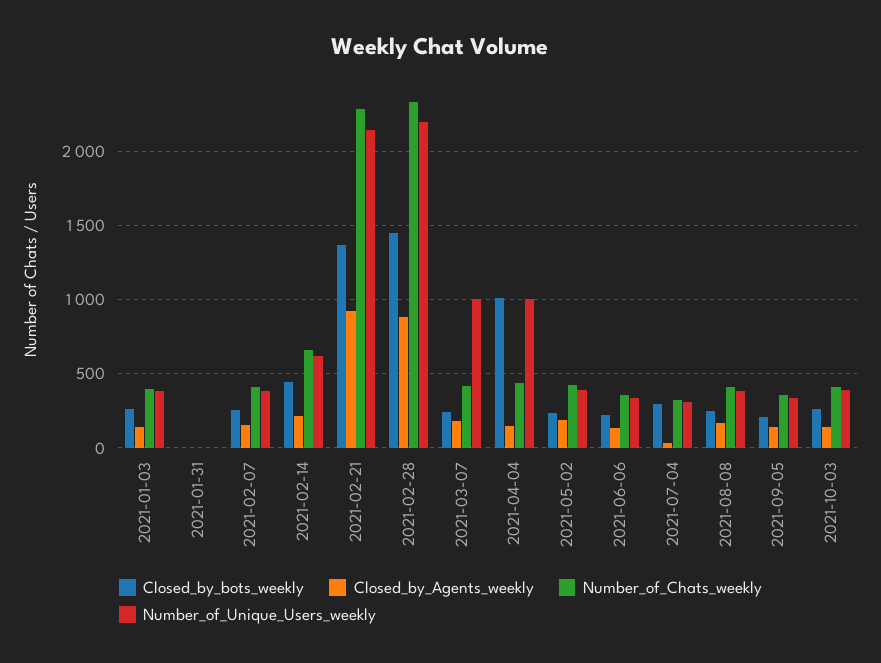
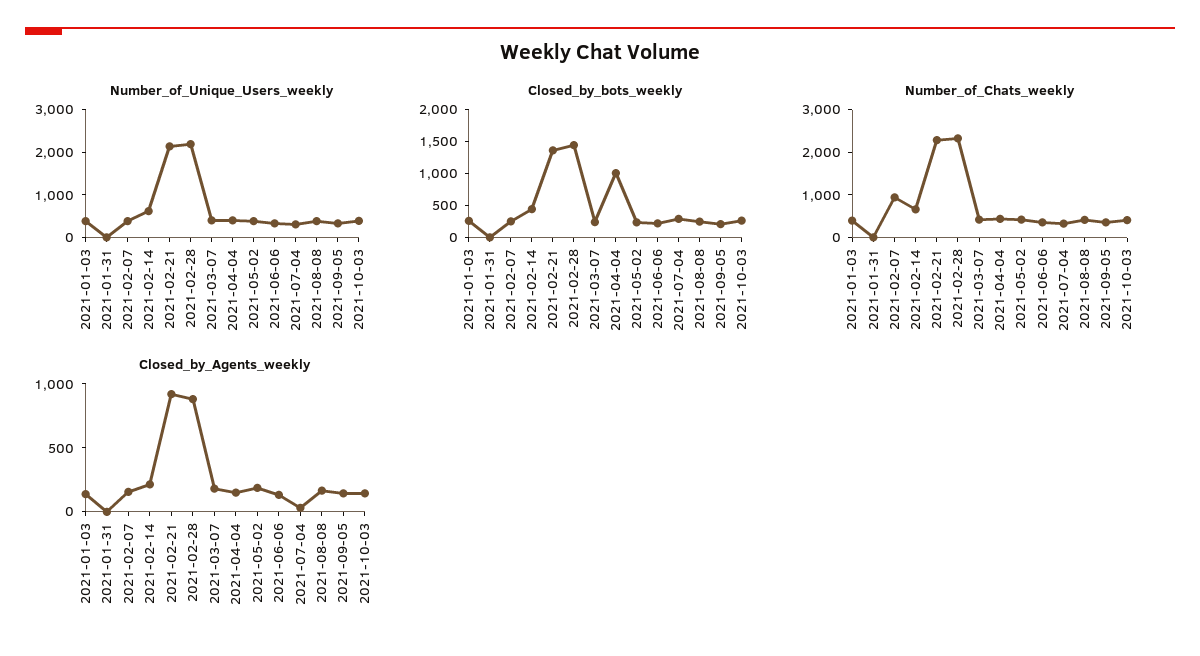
  {
    "Closed_by_bots_weekly": {
      "2021-01-03": 250,
      "2021-01-31": 0,
      "2021-02-07": 250,
      "2021-02-14": 450,
      "2021-02-21": 1350,
      "2021-02-28": 1450,
      "2021-03-07": 250,
      "2021-04-04": 1000,
      "2021-05-02": 250,
      "2021-06-06": 200,
      "2021-07-04": 300,
      "2021-08-08": 250,
      "2021-09-05": 200,
      "2021-10-03": 250
    },
    "Closed_by_Agents_weekly": {
      "2021-01-03": 150,
      "2021-01-31": 0,
      "2021-02-07": 150,
      "2021-02-14": 200,
      "2021-02-21": 900,
      "2021-02-28": 900,
      "2021-03-07": 200,
      "2021-04-04": 150,
      "2021-05-02": 200,
      "2021-06-06": 150,
      "2021-07-04": 50,
      "2021-08-08": 150,
      "2021-09-05": 150,
      "2021-10-03": 150
    },
    "Number_of_Chats_weekly": {
      "2021-01-03": 400,
      "2021-01-31": 0,
-     "2021-02-07": 400,
+     "2021-02-07": 1000,
      "2021-02-14": 650,
      "2021-02-21": 2300,
      "2021-02-28": 2350,
      "2021-03-07": 400,
      "2021-04-04": 450,
      "2021-05-02": 400,
      "2021-06-06": 350,
      "2021-07-04": 300,
      "2021-08-08": 400,
      "2021-09-05": 350,
      "2021-10-03": 400
    },
    "Number_of_Unique_Users_weekly": {
      "2021-01-03": 400,
      "2021-01-31": 0,
      "2021-02-07": 400,
      "2021-02-14": 600,
      "2021-02-21": 2150,
      "2021-02-28": 2200,
-     "2021-03-07": 1000,
+     "2021-03-07": 400,
-     "2021-04-04": 1000,
+     "2021-04-04": 400,
      "2021-05-02": 400,
      "2021-06-06": 350,
      "2021-07-04": 300,
      "2021-08-08": 400,
      "2021-09-05": 350,
      "2021-10-03": 400
    }
  }

